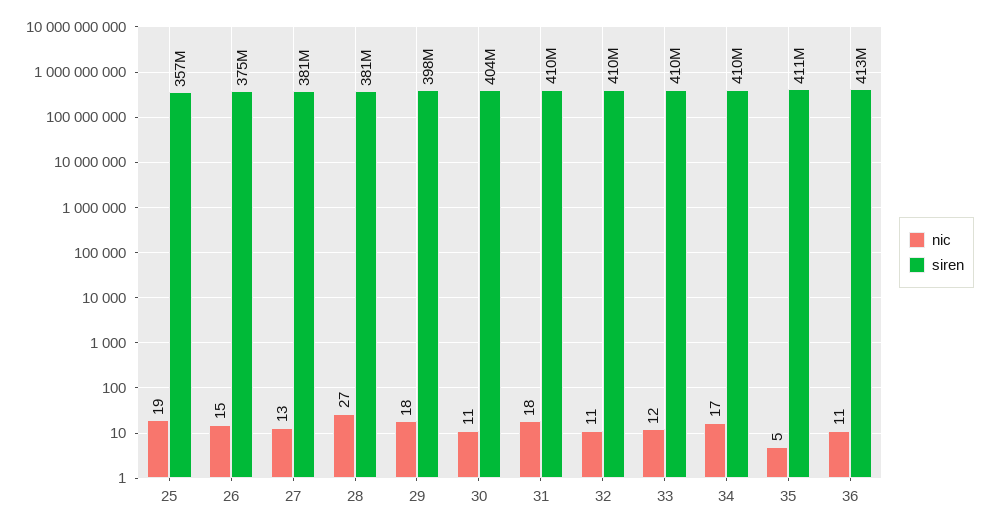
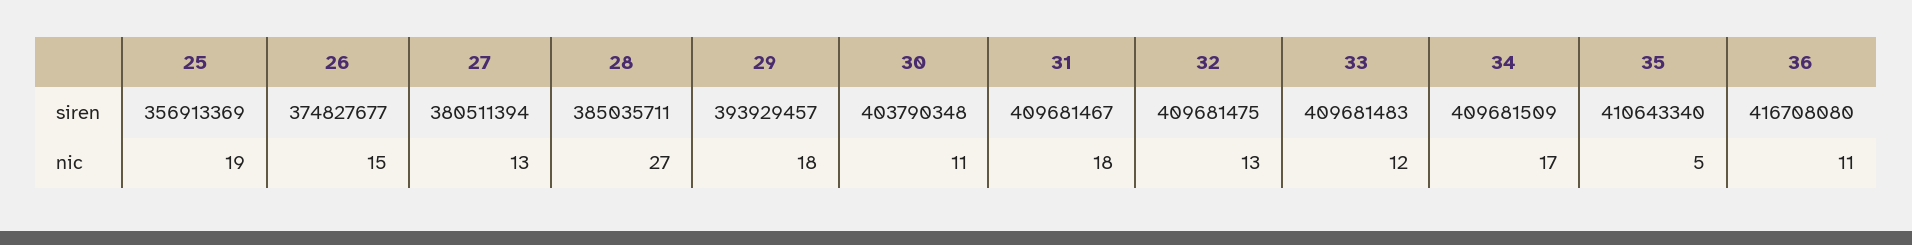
  {
    "nic": {
      "25": 19,
      "26": 15,
      "27": 13,
      "28": 27,
      "29": 18,
      "30": 11,
      "31": 18,
-     "32": 11,
+     "32": 13,
      "33": 12,
      "34": 17,
      "35": 5,
      "36": 11
    },
    "siren": {
      "25": 356913369,
      "26": 374827677,
      "27": 380511394,
-     "28": 381000000,
+     "28": 385035711,
-     "29": 398000000,
+     "29": 393929457,
      "30": 403790348,
      "31": 409681467,
      "32": 409681475,
      "33": 409681483,
      "34": 409681509,
      "35": 410643340,
-     "36": 413000000
+     "36": 416708080
    }
  }

